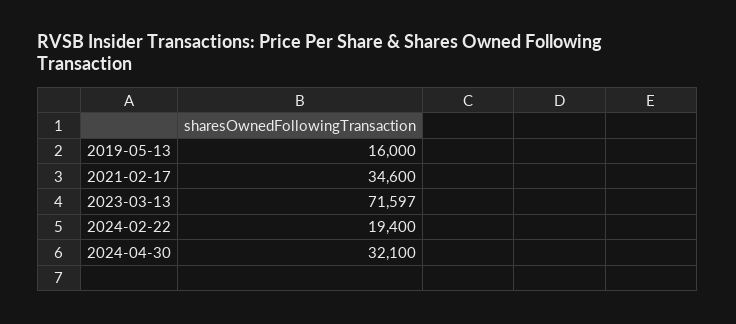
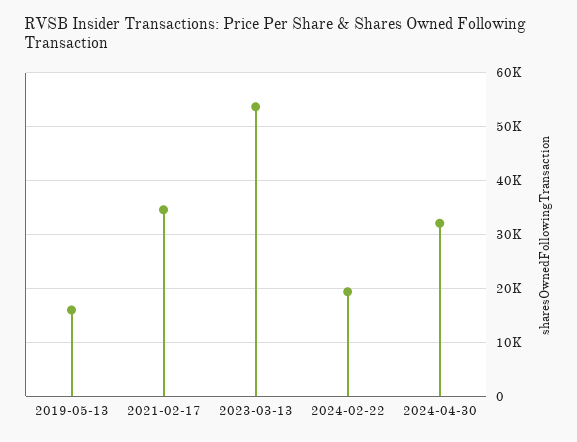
  {
    "2019-05-13": 16000,
    "2021-02-17": 34600,
-   "2023-03-13": 71597,
+   "2023-03-13": 54000,
    "2024-02-22": 19400,
    "2024-04-30": 32100
  }

